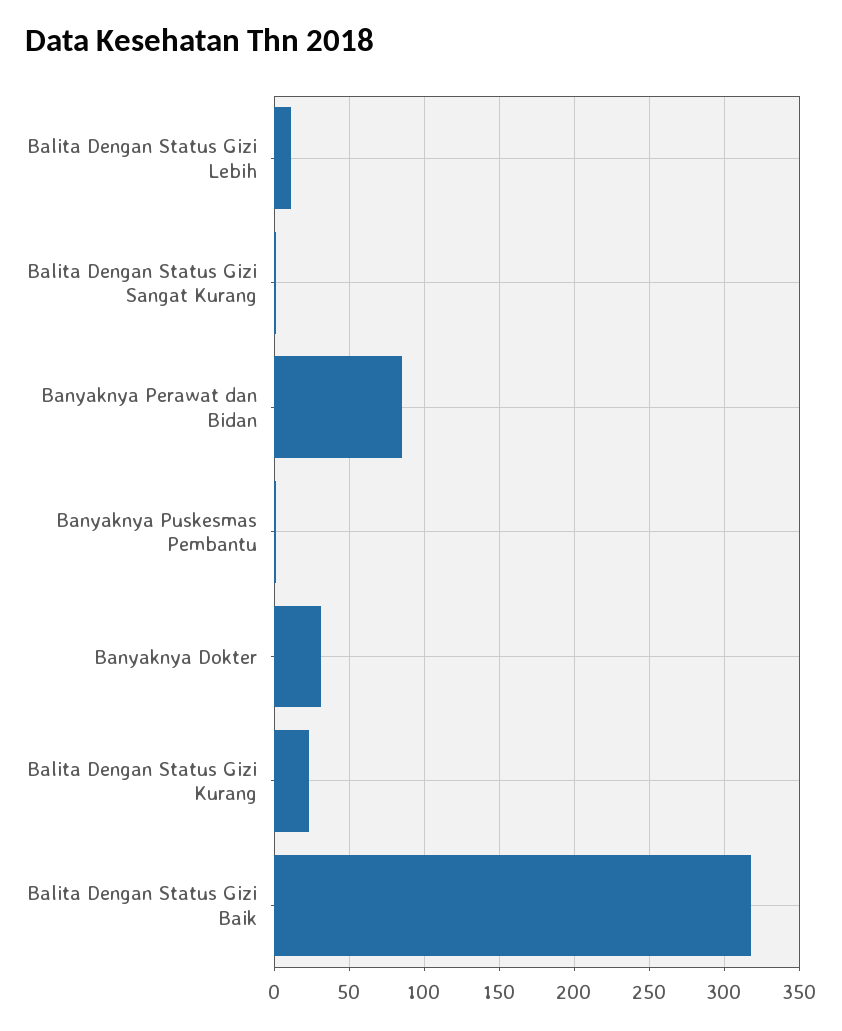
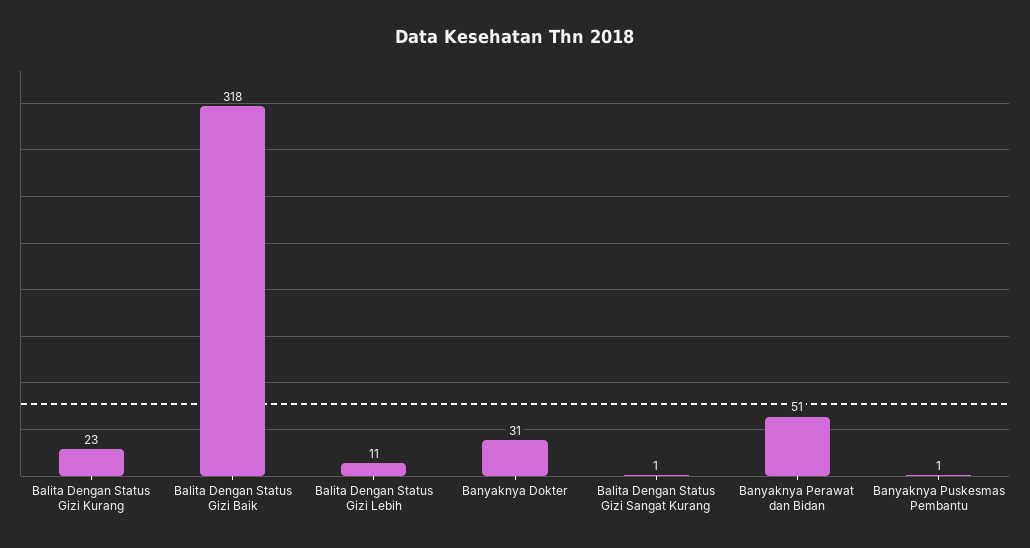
  {
    "Balita Dengan Status Gizi Lebih": 11,
    "Balita Dengan Status Gizi Sangat Kurang": 1,
-   "Banyaknya Perawat dan Bidan": 85,
+   "Banyaknya Perawat dan Bidan": 51,
    "Banyaknya Puskesmas Pembantu": 1,
    "Banyaknya Dokter": 31,
    "Balita Dengan Status Gizi Kurang": 23,
    "Balita Dengan Status Gizi Baik": 318
  }

